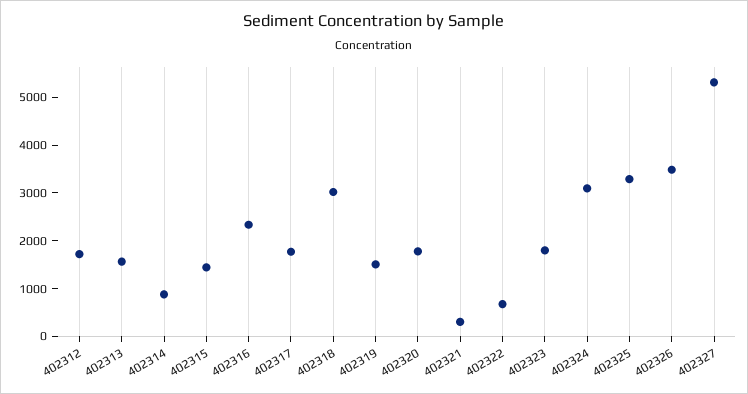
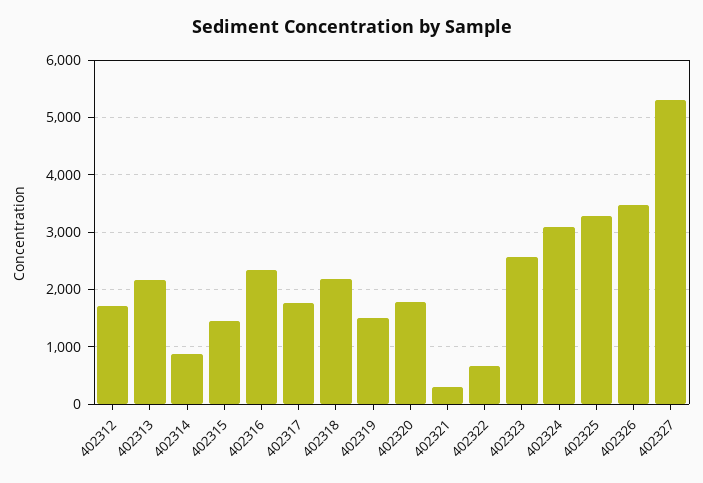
  {
    "402312": 1800,
-   "402313": 1600,
+   "402313": 2200,
    "402314": 800,
    "402315": 1400,
    "402316": 2400,
    "402317": 1800,
-   "402318": 3000,
+   "402318": 2200,
    "402319": 1600,
    "402320": 1800,
    "402321": 400,
    "402322": 600,
-   "402323": 1800,
+   "402323": 2600,
    "402324": 3000,
    "402325": 3200,
    "402326": 3400,
    "402327": 5400
  }

